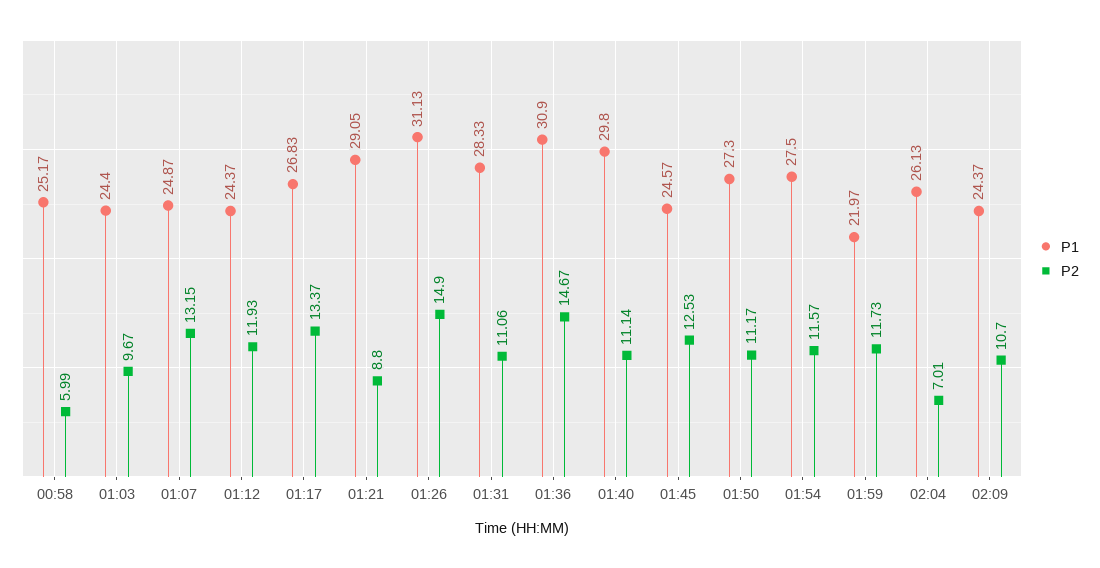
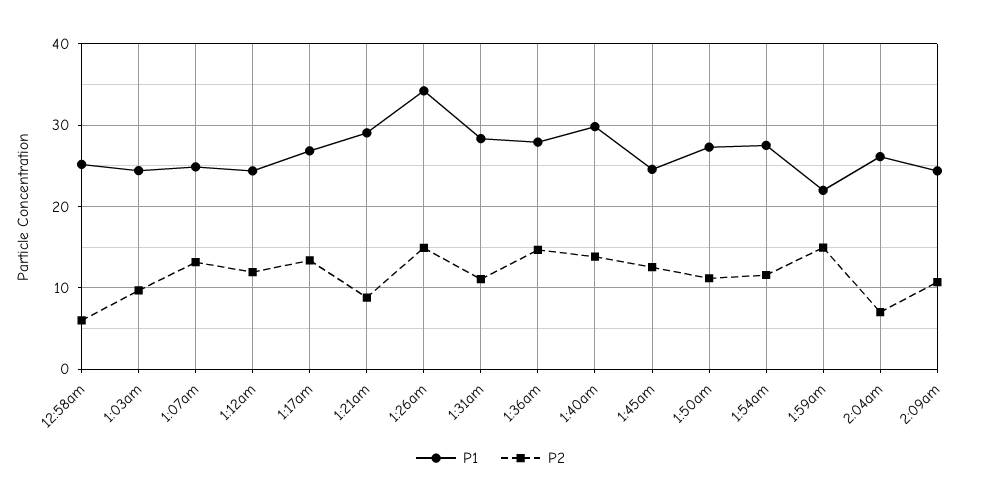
  {
    "P1": {
      "00:58": 25.17,
      "01:03": 24.4,
      "01:07": 24.87,
      "01:12": 24.37,
      "01:17": 26.83,
      "01:21": 29.05,
-     "01:26": 31.13,
+     "01:26": 34,
      "01:31": 28.33,
-     "01:36": 30.9,
+     "01:36": 28,
      "01:40": 29.8,
      "01:45": 24.57,
      "01:50": 27.3,
      "01:54": 27.5,
      "01:59": 21.97,
      "02:04": 26.13,
      "02:09": 24.37
    },
    "P2": {
      "00:58": 5.99,
      "01:03": 9.67,
      "01:07": 13.15,
      "01:12": 11.93,
      "01:17": 13.37,
      "01:21": 8.8,
      "01:26": 14.9,
      "01:31": 11.06,
      "01:36": 14.67,
-     "01:40": 11.14,
+     "01:40": 14,
      "01:45": 12.53,
      "01:50": 11.17,
      "01:54": 11.57,
-     "01:59": 11.73,
+     "01:59": 15,
      "02:04": 7.01,
      "02:09": 10.7
    }
  }

